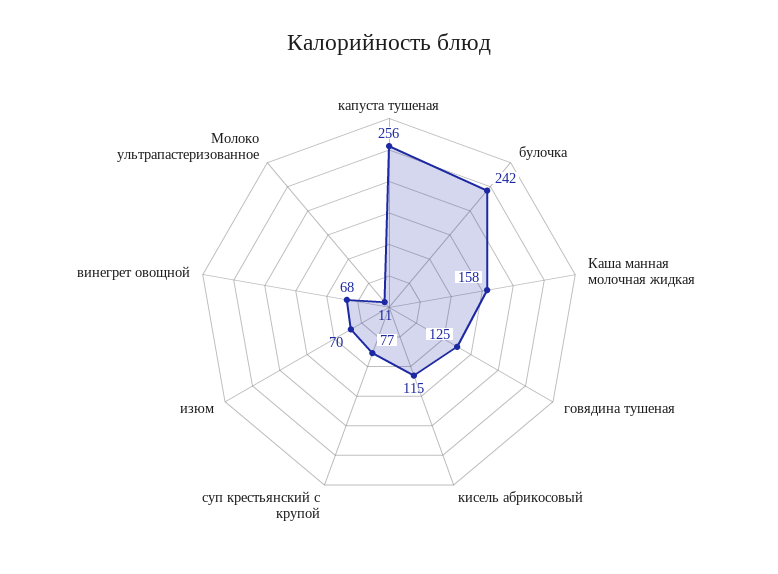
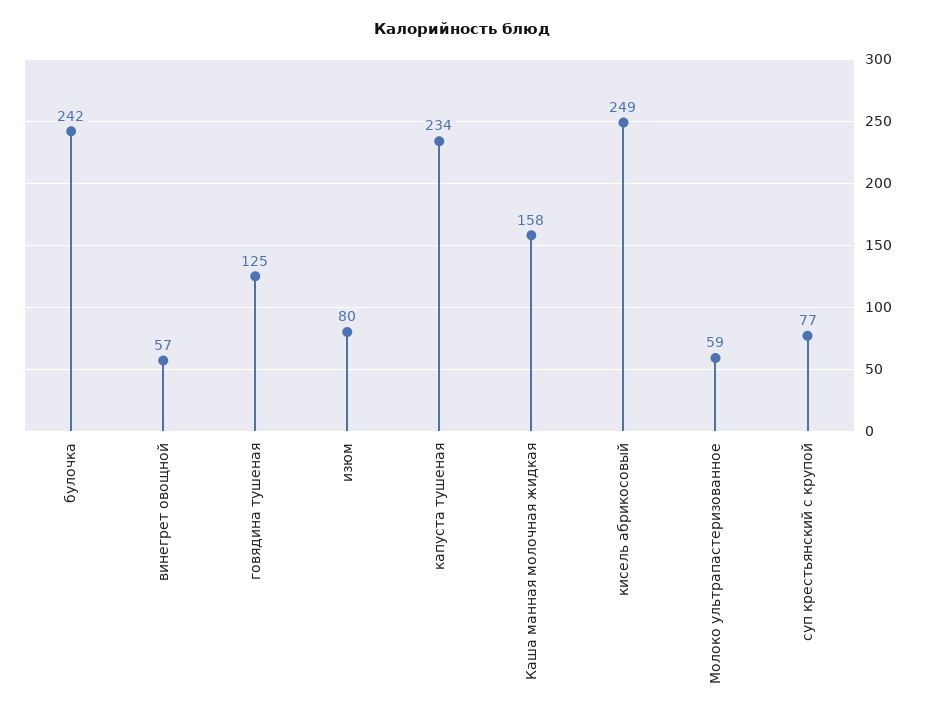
  {
-   "капуста тушеная": 256,
+   "капуста тушеная": 234,
    "булочка": 242,
    "Каша манная молочная жидкая": 158,
    "говядина тушеная": 125,
-   "кисель абрикосовый": 115,
+   "кисель абрикосовый": 249,
    "суп крестьянский с крупой": 77,
-   "изюм": 70,
+   "изюм": 80,
-   "винегрет овощной": 68,
+   "винегрет овощной": 57,
-   "Молоко ультрапастеризованное": 11
+   "Молоко ультрапастеризованное": 59
  }

